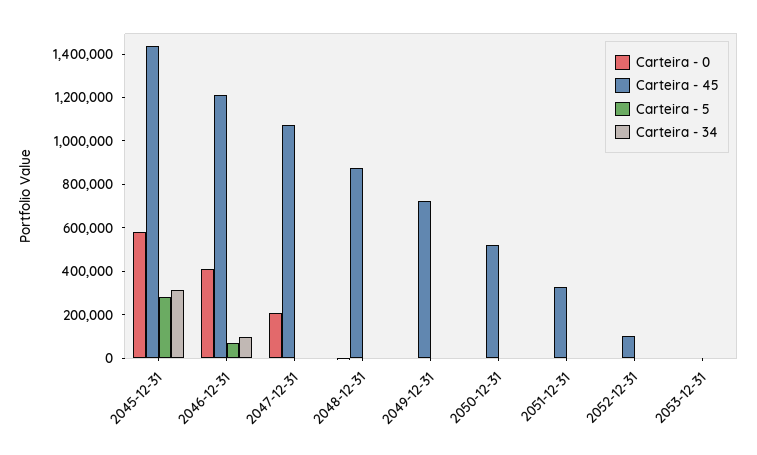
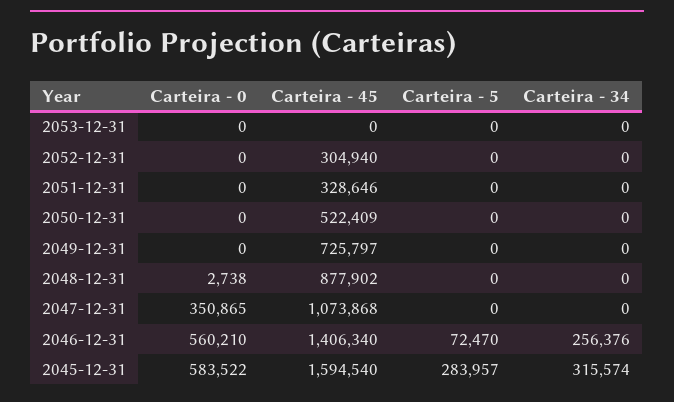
  {
    "Carteira - 0": {
      "2045-12-31": 583522,
-     "2046-12-31": 400000,
+     "2046-12-31": 560210,
-     "2047-12-31": 200000,
+     "2047-12-31": 350865,
      "2048-12-31": 2738,
      "2049-12-31": 0,
      "2050-12-31": 0,
      "2051-12-31": 0,
      "2052-12-31": 0,
      "2053-12-31": 0
    },
    "Carteira - 45": {
-     "2045-12-31": 1450000,
+     "2045-12-31": 1594540,
-     "2046-12-31": 1200000,
+     "2046-12-31": 1406340,
      "2047-12-31": 1073868,
      "2048-12-31": 877902,
      "2049-12-31": 725797,
      "2050-12-31": 522409,
      "2051-12-31": 328646,
-     "2052-12-31": 100000,
+     "2052-12-31": 304940,
      "2053-12-31": 0
    },
    "Carteira - 5": {
      "2045-12-31": 283957,
      "2046-12-31": 72470,
      "2047-12-31": 0,
      "2048-12-31": 0,
      "2049-12-31": 0,
      "2050-12-31": 0,
      "2051-12-31": 0,
      "2052-12-31": 0,
      "2053-12-31": 0
    },
    "Carteira - 34": {
      "2045-12-31": 315574,
-     "2046-12-31": 100000,
+     "2046-12-31": 256376,
      "2047-12-31": 0,
      "2048-12-31": 0,
      "2049-12-31": 0,
      "2050-12-31": 0,
      "2051-12-31": 0,
      "2052-12-31": 0,
      "2053-12-31": 0
    }
  }

